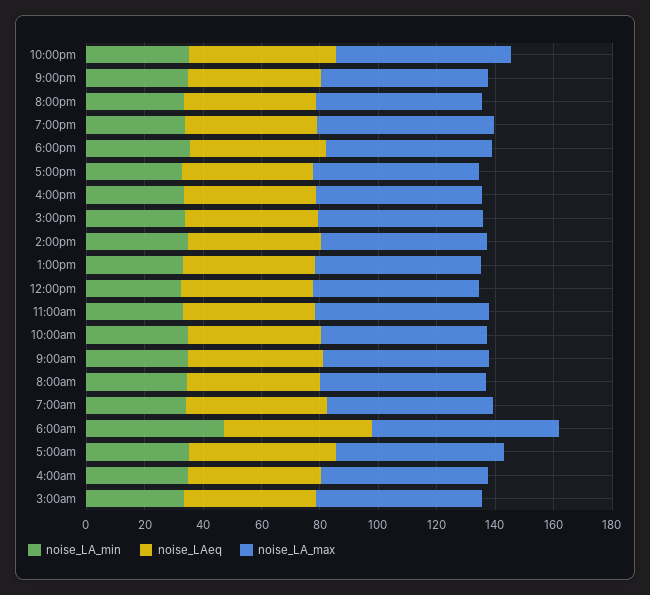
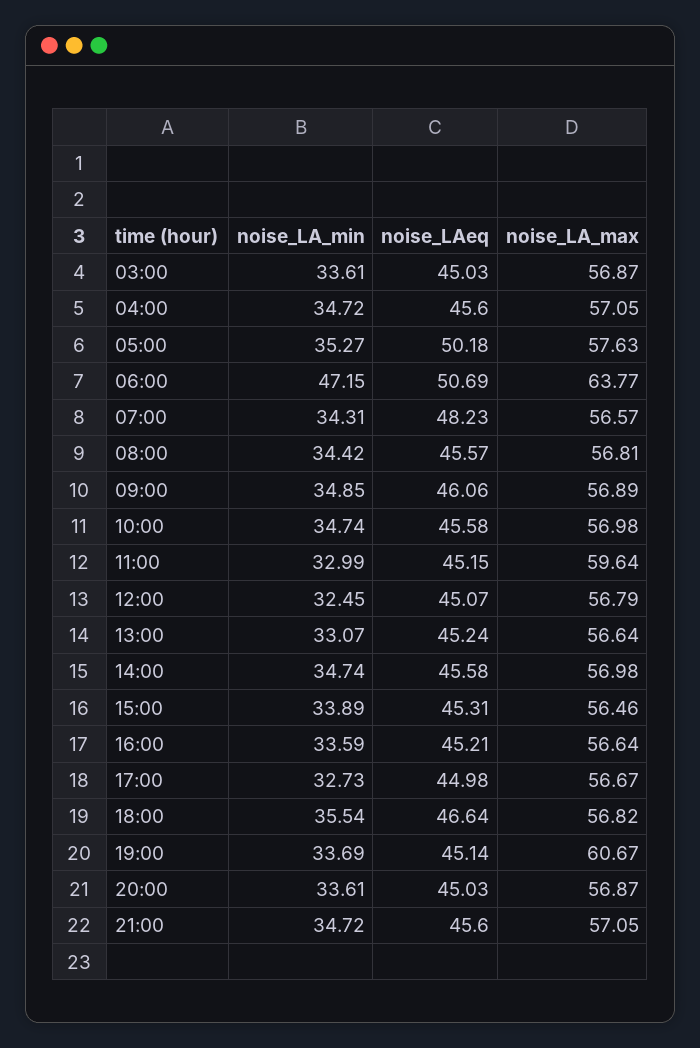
  {
    "noise_LA_min": {
-     "10:00pm": 35,
      "9:00pm": 34.72,
      "8:00pm": 33.61,
      "7:00pm": 33.69,
      "6:00pm": 35.54,
      "5:00pm": 32.73,
      "4:00pm": 33.59,
      "3:00pm": 33.89,
      "2:00pm": 34.74,
      "1:00pm": 33.07,
      "12:00pm": 32.45,
      "11:00am": 32.99,
      "10:00am": 34.74,
      "9:00am": 34.85,
      "8:00am": 34.42,
      "7:00am": 34.31,
      "6:00am": 47.15,
      "5:00am": 35.27,
      "4:00am": 34.72,
      "3:00am": 33.61
    },
    "noise_LAeq": {
-     "10:00pm": 50,
      "9:00pm": 45.6,
      "8:00pm": 45.03,
      "7:00pm": 45.14,
      "6:00pm": 46.64,
      "5:00pm": 44.98,
      "4:00pm": 45.21,
      "3:00pm": 45.31,
      "2:00pm": 45.58,
      "1:00pm": 45.24,
      "12:00pm": 45.07,
      "11:00am": 45.15,
      "10:00am": 45.58,
      "9:00am": 46.06,
      "8:00am": 45.57,
      "7:00am": 48.23,
      "6:00am": 50.69,
      "5:00am": 50.18,
      "4:00am": 45.6,
      "3:00am": 45.03
    },
    "noise_LA_max": {
-     "10:00pm": 60,
      "9:00pm": 57.05,
      "8:00pm": 56.87,
      "7:00pm": 60.67,
      "6:00pm": 56.82,
      "5:00pm": 56.67,
      "4:00pm": 56.64,
      "3:00pm": 56.46,
      "2:00pm": 56.98,
      "1:00pm": 56.64,
      "12:00pm": 56.79,
      "11:00am": 59.64,
      "10:00am": 56.98,
      "9:00am": 56.89,
      "8:00am": 56.81,
      "7:00am": 56.57,
      "6:00am": 63.77,
      "5:00am": 57.63,
      "4:00am": 57.05,
      "3:00am": 56.87
    }
  }

